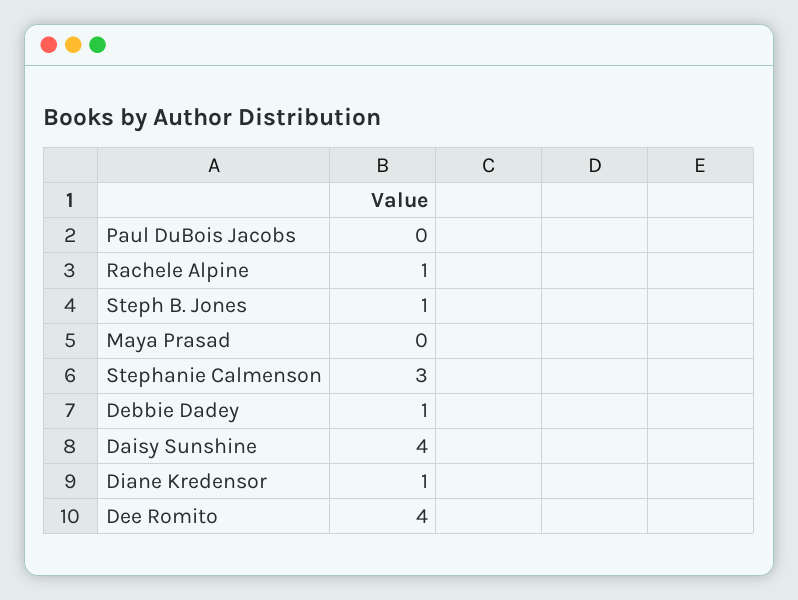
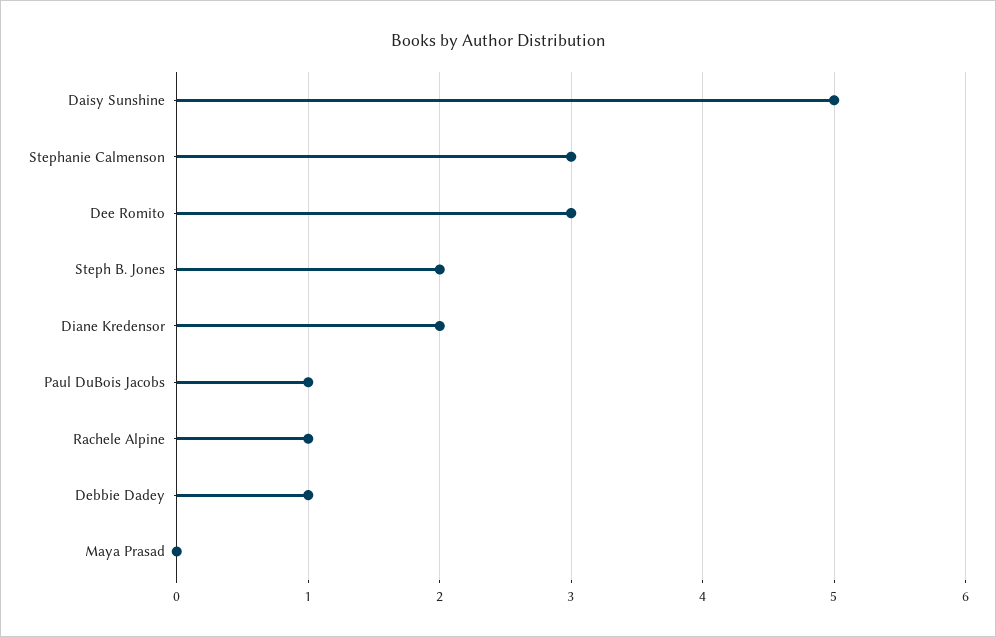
  {
-   "Paul DuBois Jacobs": 0,
+   "Paul DuBois Jacobs": 1,
    "Rachele Alpine": 1,
-   "Steph B. Jones": 1,
+   "Steph B. Jones": 2,
    "Maya Prasad": 0,
    "Stephanie Calmenson": 3,
    "Debbie Dadey": 1,
-   "Daisy Sunshine": 4,
+   "Daisy Sunshine": 5,
-   "Diane Kredensor": 1,
+   "Diane Kredensor": 2,
-   "Dee Romito": 4
+   "Dee Romito": 3
  }

